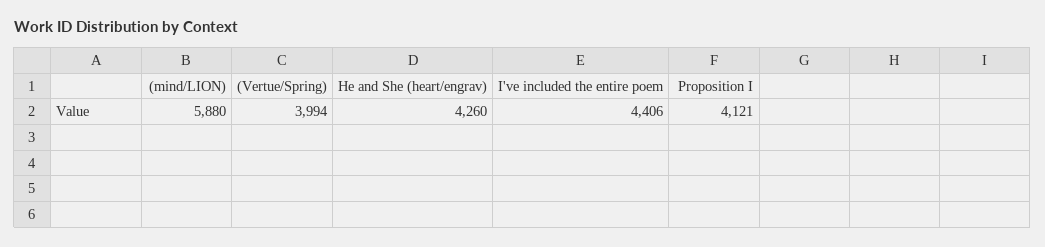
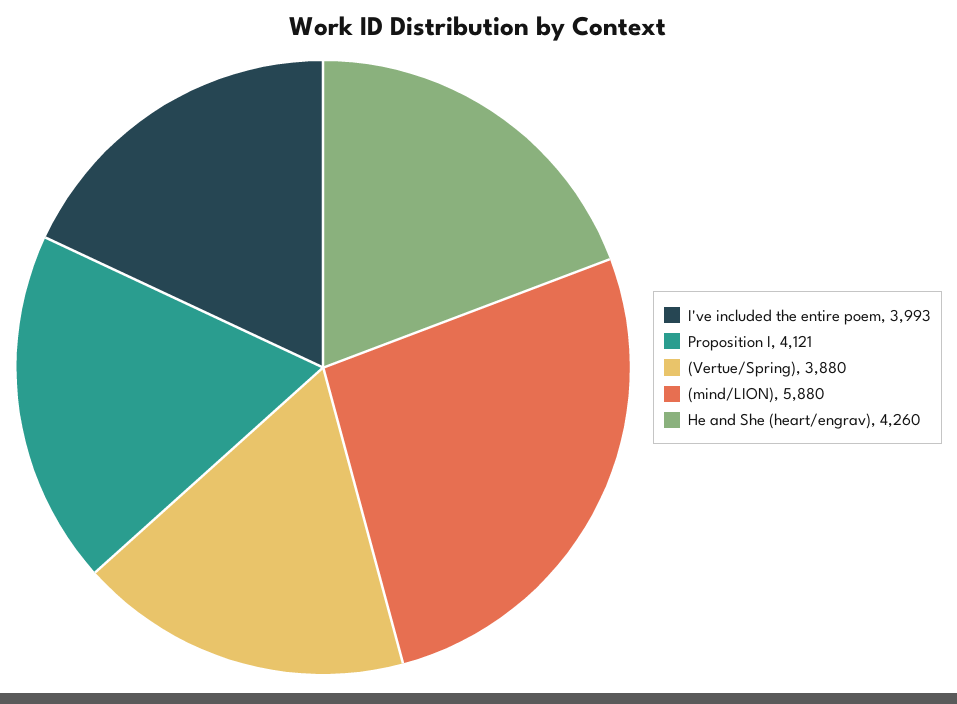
  {
    "(mind/LION)": 5880,
-   "(Vertue/Spring)": 3994,
+   "(Vertue/Spring)": 3880,
    "He and She (heart/engrav)": 4260,
-   "I've included the entire poem": 4406,
+   "I've included the entire poem": 3993,
    "Proposition I": 4121
  }

